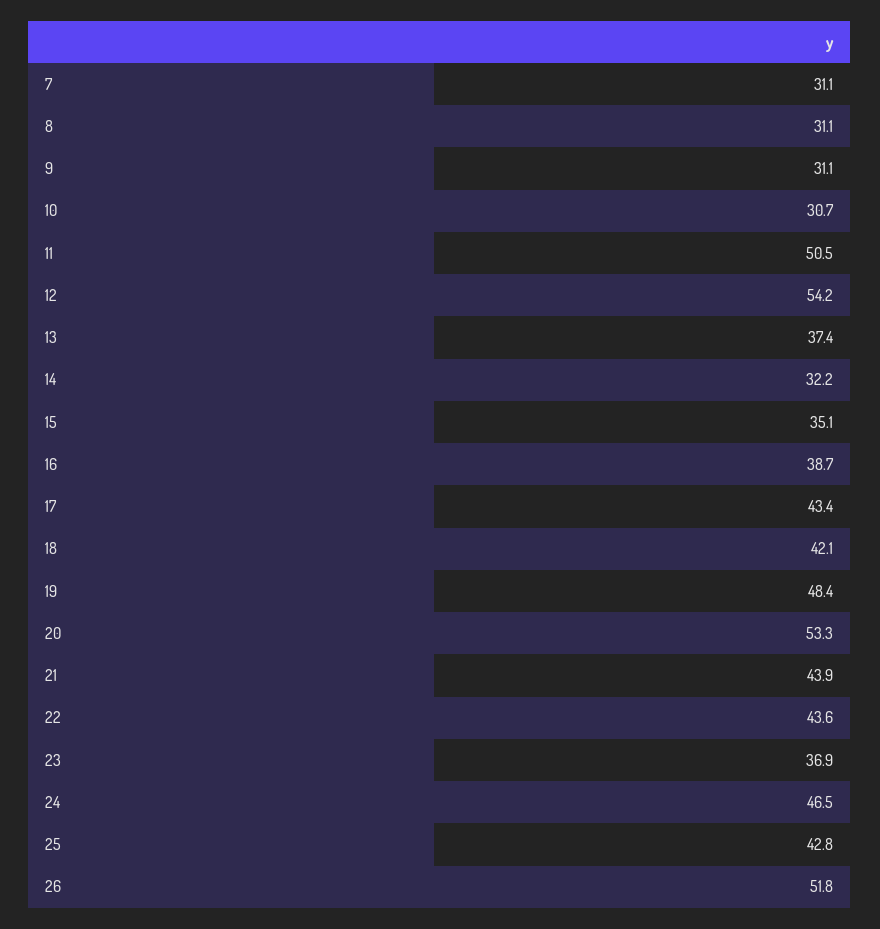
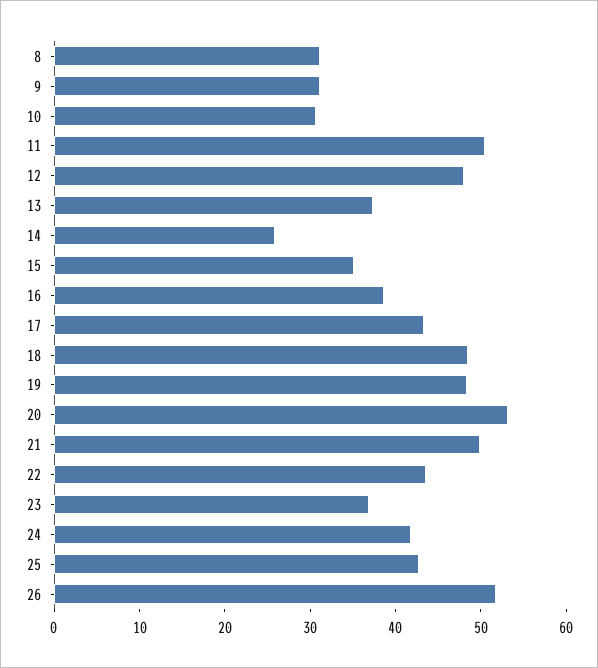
  {
-   "7": 31.1,
    "8": 31.1,
    "9": 31.1,
    "10": 30.7,
    "11": 50.5,
-   "12": 54.2,
+   "12": 48,
    "13": 37.4,
-   "14": 32.2,
+   "14": 26,
    "15": 35.1,
    "16": 38.7,
    "17": 43.4,
-   "18": 42.1,
+   "18": 48,
    "19": 48.4,
    "20": 53.3,
-   "21": 43.9,
+   "21": 50,
    "22": 43.6,
    "23": 36.9,
-   "24": 46.5,
+   "24": 42,
    "25": 42.8,
    "26": 51.8
  }

